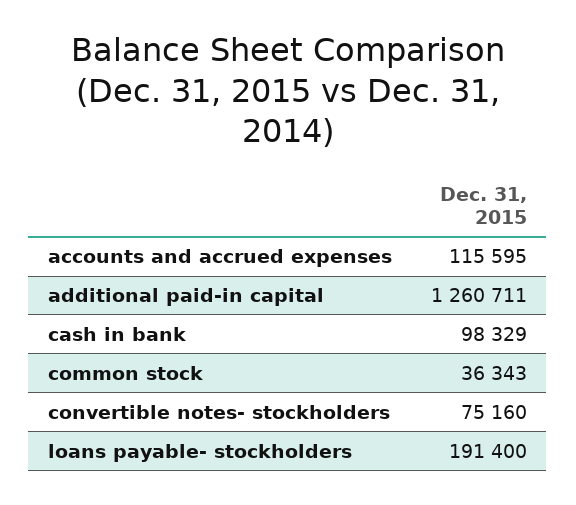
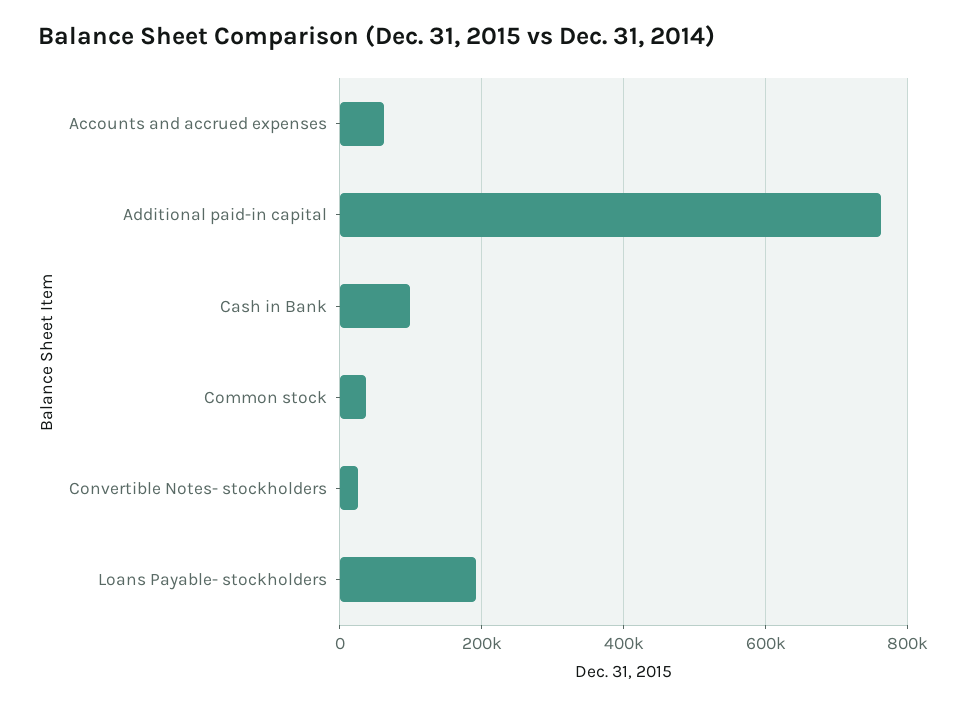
  {
-   "accounts and accrued expenses": 115595,
+   "accounts and accrued expenses": 60000,
-   "additional paid-in capital": 1260711,
+   "additional paid-in capital": 760000,
    "cash in bank": 98329,
    "common stock": 36343,
-   "convertible notes- stockholders": 75160,
+   "convertible notes- stockholders": 20000,
    "loans payable- stockholders": 191400
  }

